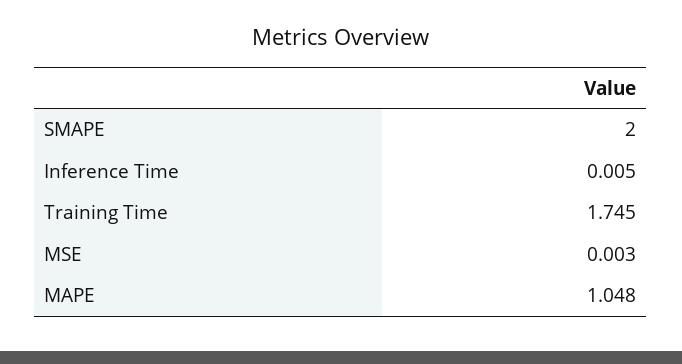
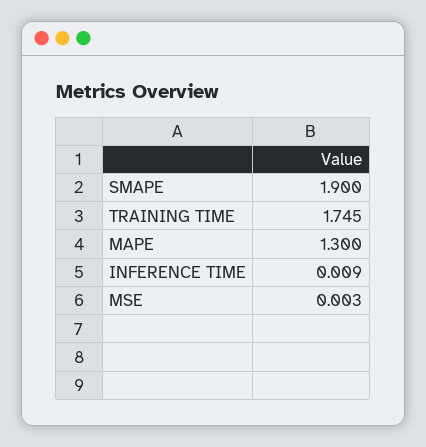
  {
-   "SMAPE": 2,
+   "SMAPE": 1.9,
-   "Inference Time": 0.005,
+   "Inference Time": 0.009,
    "Training Time": 1.745,
    "MSE": 0.003,
-   "MAPE": 1.048
+   "MAPE": 1.3
  }

